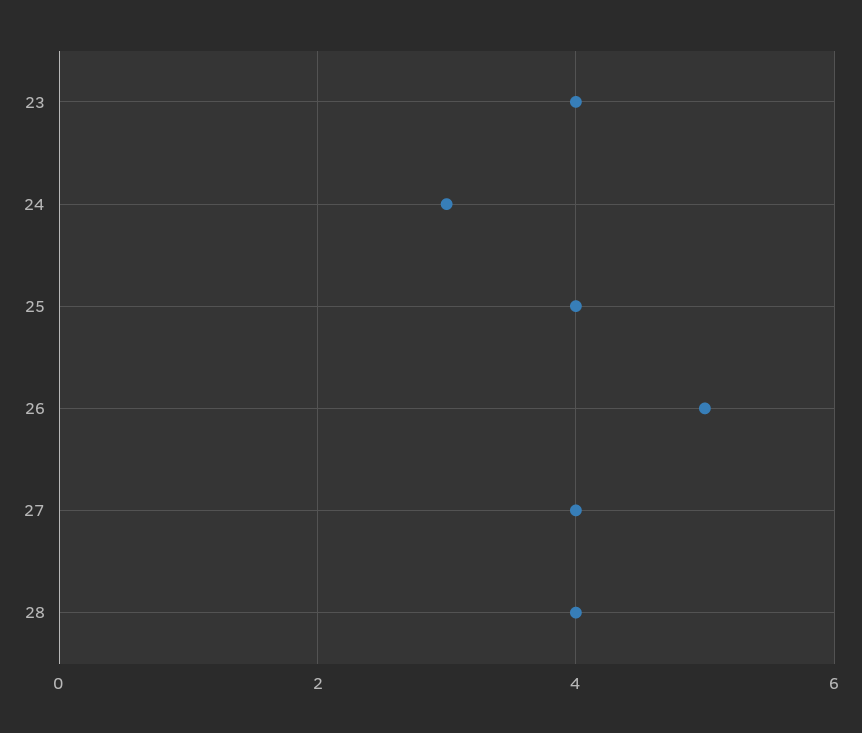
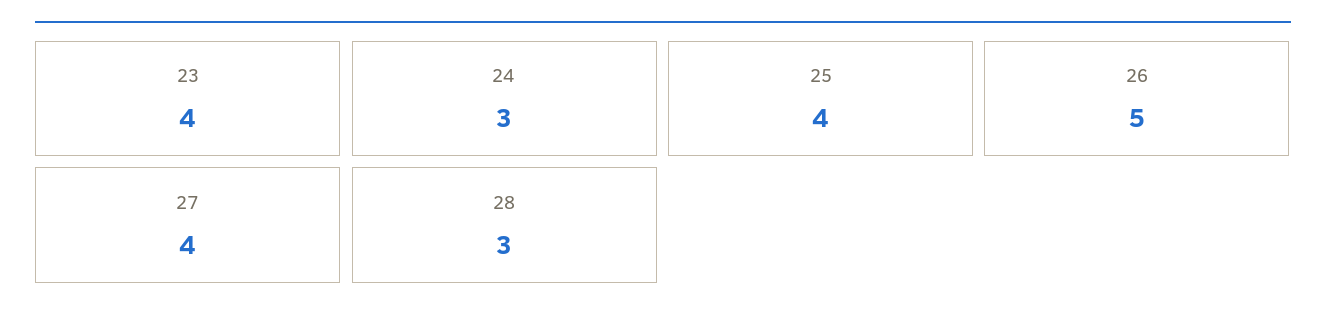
  {
    "23": 4,
    "24": 3,
    "25": 4,
    "26": 5,
    "27": 4,
-   "28": 4
+   "28": 3
  }

